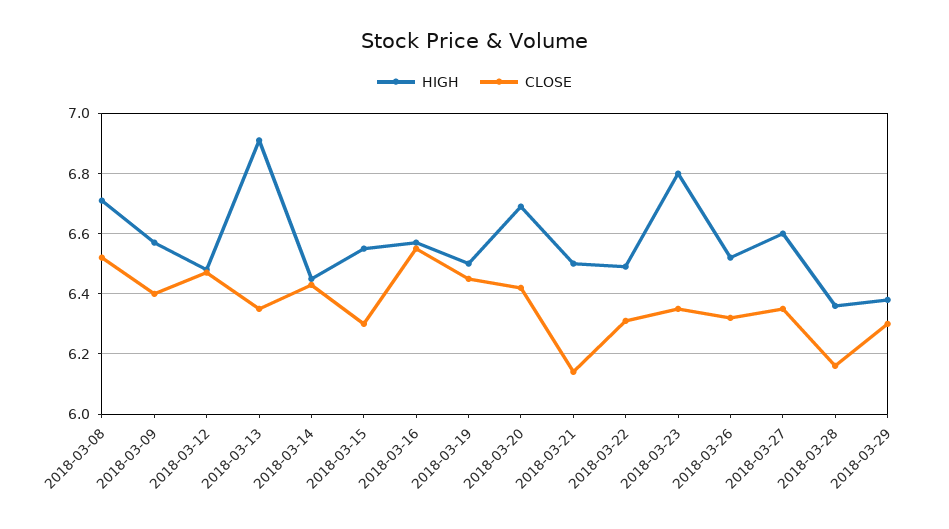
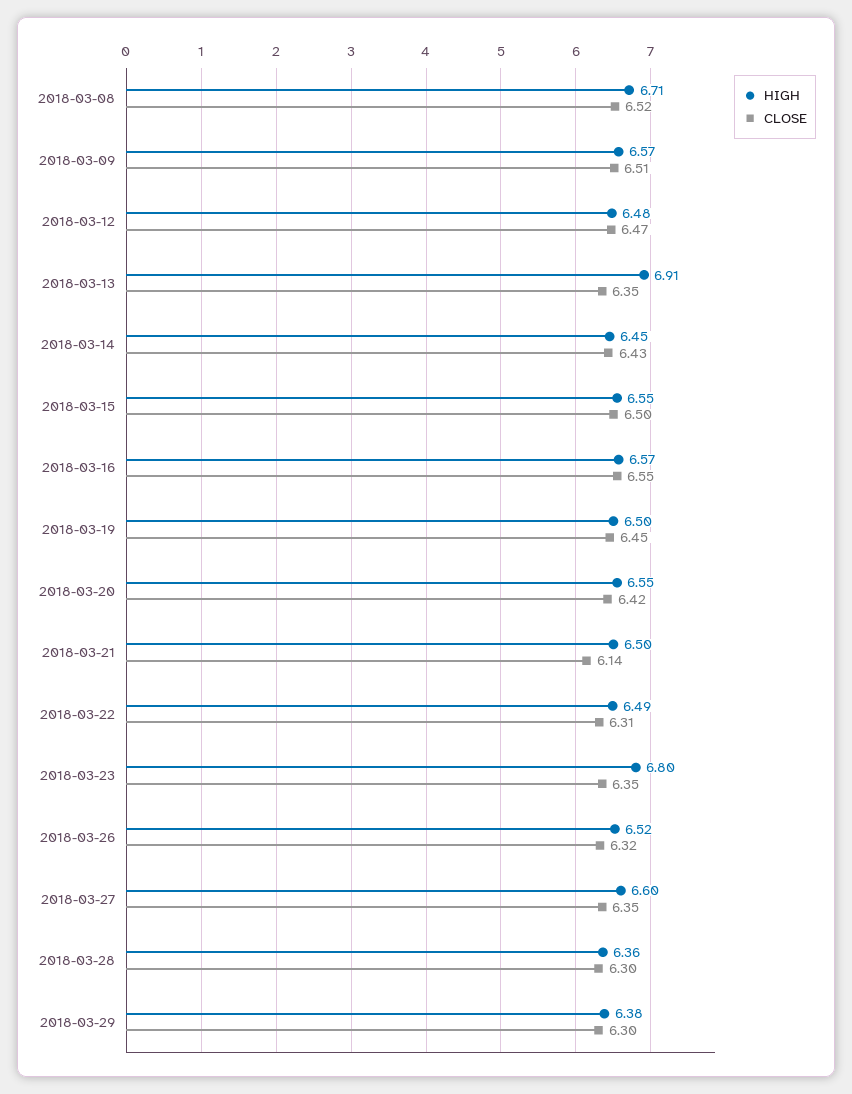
  {
    "HIGH": {
      "2018-03-08": 6.71,
      "2018-03-09": 6.57,
      "2018-03-12": 6.48,
      "2018-03-13": 6.91,
      "2018-03-14": 6.45,
      "2018-03-15": 6.55,
      "2018-03-16": 6.57,
      "2018-03-19": 6.5,
-     "2018-03-20": 6.7,
+     "2018-03-20": 6.55,
      "2018-03-21": 6.5,
      "2018-03-22": 6.49,
      "2018-03-23": 6.8,
      "2018-03-26": 6.52,
      "2018-03-27": 6.6,
      "2018-03-28": 6.36,
      "2018-03-29": 6.38
    },
    "CLOSE": {
      "2018-03-08": 6.52,
-     "2018-03-09": 6.4,
+     "2018-03-09": 6.51,
      "2018-03-12": 6.47,
      "2018-03-13": 6.35,
      "2018-03-14": 6.43,
-     "2018-03-15": 6.3,
+     "2018-03-15": 6.5,
      "2018-03-16": 6.55,
      "2018-03-19": 6.45,
      "2018-03-20": 6.42,
      "2018-03-21": 6.14,
      "2018-03-22": 6.31,
      "2018-03-23": 6.35,
      "2018-03-26": 6.32,
      "2018-03-27": 6.35,
-     "2018-03-28": 6.15,
+     "2018-03-28": 6.3,
      "2018-03-29": 6.3
    }
  }

